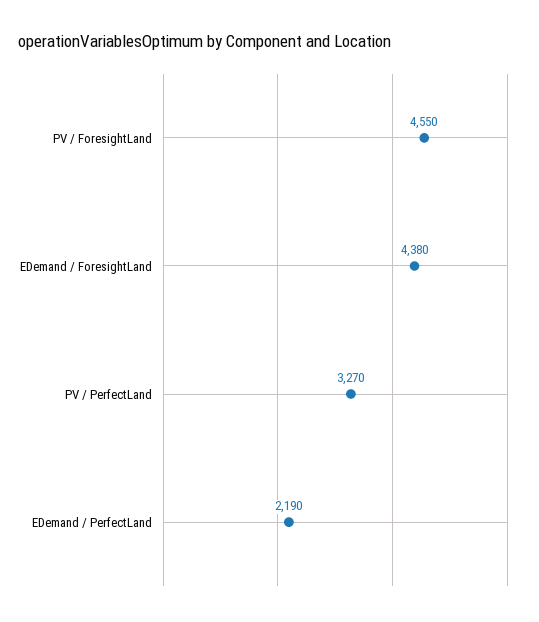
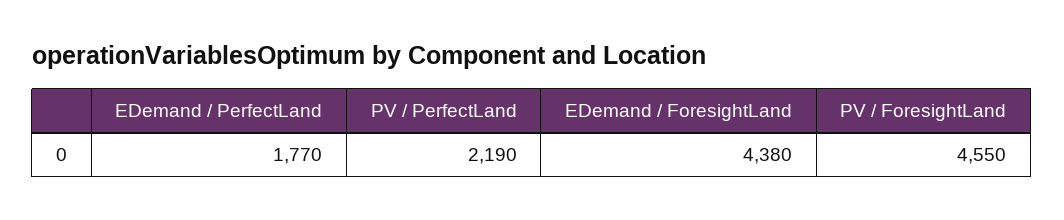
  {
    "PV / ForesightLand": 4550,
    "EDemand / ForesightLand": 4380,
-   "PV / PerfectLand": 3270,
+   "PV / PerfectLand": 2190,
-   "EDemand / PerfectLand": 2190
+   "EDemand / PerfectLand": 1770
  }

